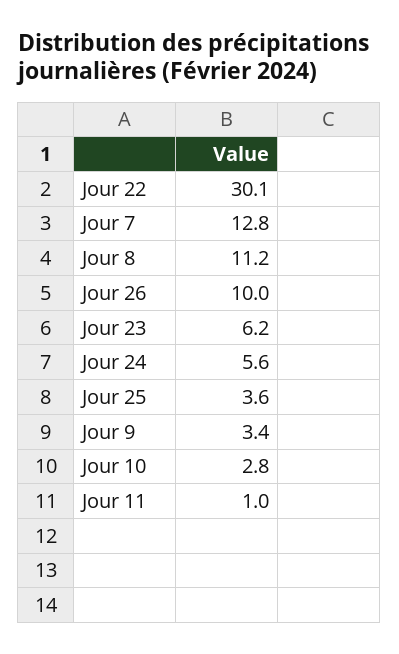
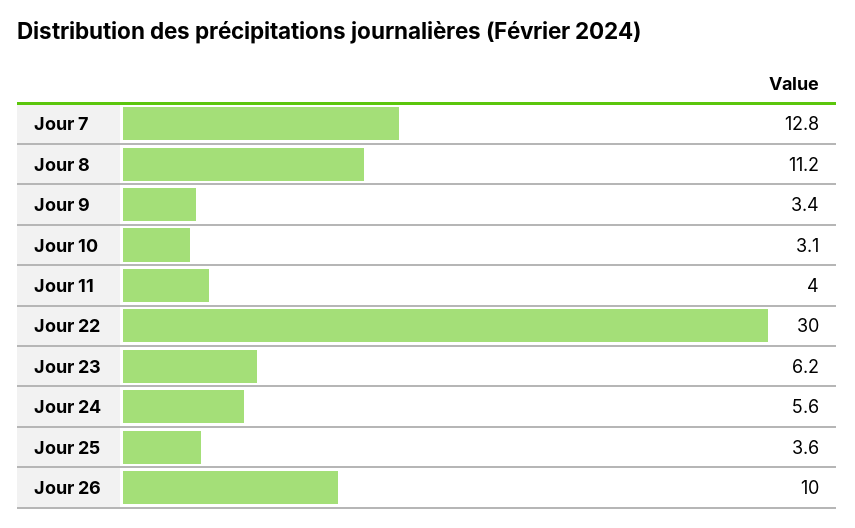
  {
-   "Jour 22": 30.1,
+   "Jour 22": 30,
    "Jour 7": 12.8,
    "Jour 8": 11.2,
    "Jour 26": 10,
    "Jour 23": 6.2,
    "Jour 24": 5.6,
    "Jour 25": 3.6,
    "Jour 9": 3.4,
-   "Jour 10": 2.8,
+   "Jour 10": 3.1,
-   "Jour 11": 1
+   "Jour 11": 4
  }

